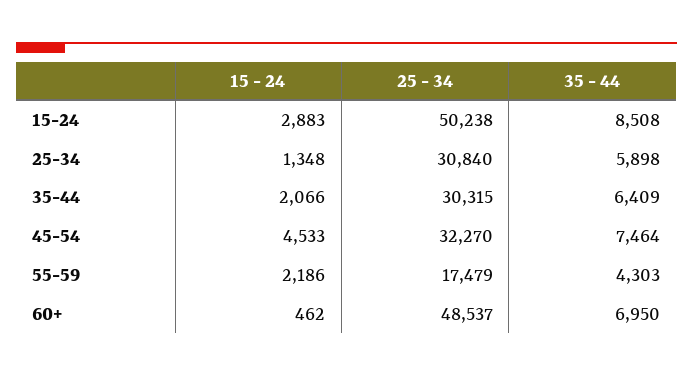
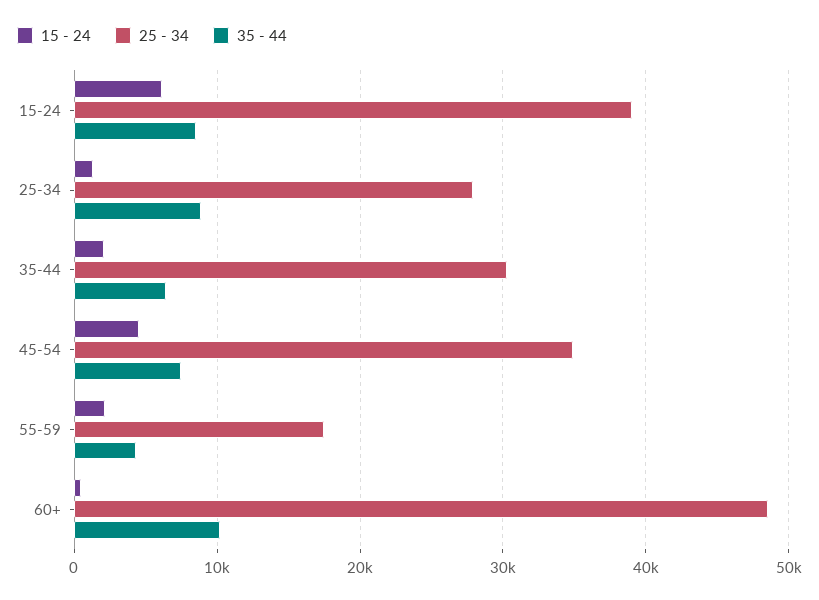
  {
    "15 - 24": {
-     "15-24": 2883,
+     "15-24": 6000,
      "25-34": 1348,
      "35-44": 2066,
      "45-54": 4533,
      "55-59": 2186,
      "60+": 462
    },
    "25 - 34": {
-     "15-24": 50238,
+     "15-24": 39000,
-     "25-34": 30840,
+     "25-34": 28000,
      "35-44": 30315,
-     "45-54": 32270,
+     "45-54": 35000,
      "55-59": 17479,
      "60+": 48537
    },
    "35 - 44": {
      "15-24": 8508,
-     "25-34": 5898,
+     "25-34": 9000,
      "35-44": 6409,
      "45-54": 7464,
      "55-59": 4303,
-     "60+": 6950
+     "60+": 10000
    }
  }

